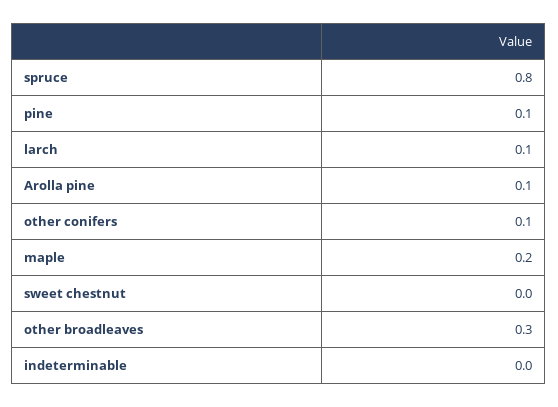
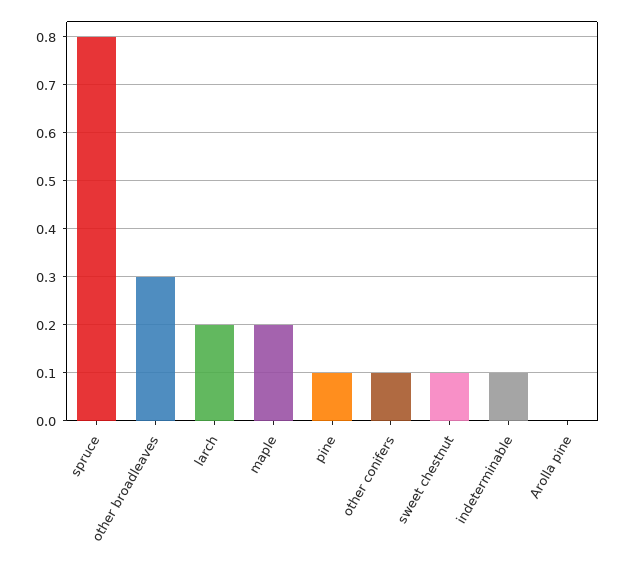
  {
    "spruce": 0.8,
    "pine": 0.1,
-   "larch": 0.1,
+   "larch": 0.2,
-   "Arolla pine": 0.1,
+   "Arolla pine": 0,
    "other conifers": 0.1,
    "maple": 0.2,
-   "sweet chestnut": 0,
+   "sweet chestnut": 0.1,
    "other broadleaves": 0.3,
-   "indeterminable": 0
+   "indeterminable": 0.1
  }

